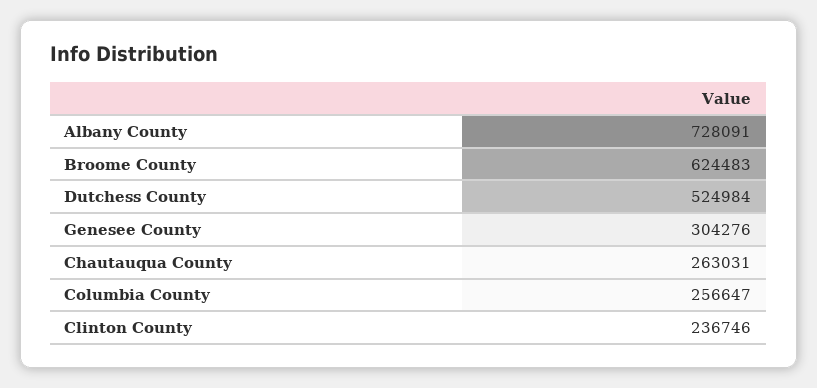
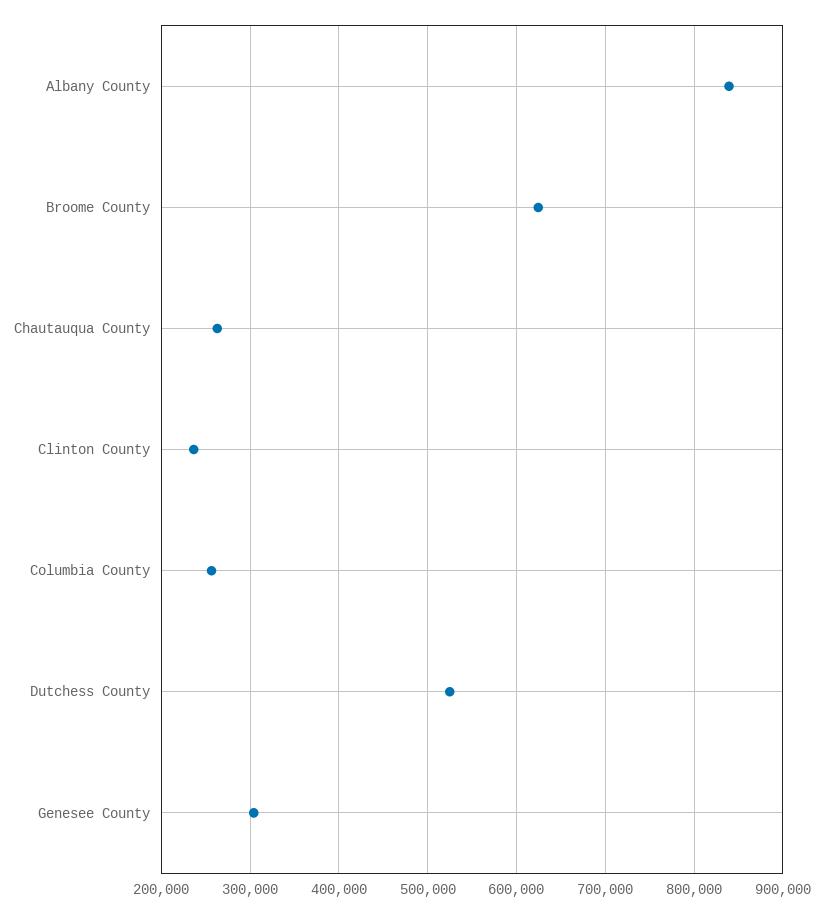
  {
-   "Albany County": 728091,
+   "Albany County": 840000,
    "Broome County": 624483,
    "Dutchess County": 524984,
    "Genesee County": 304276,
    "Chautauqua County": 263031,
    "Columbia County": 256647,
    "Clinton County": 236746
  }

